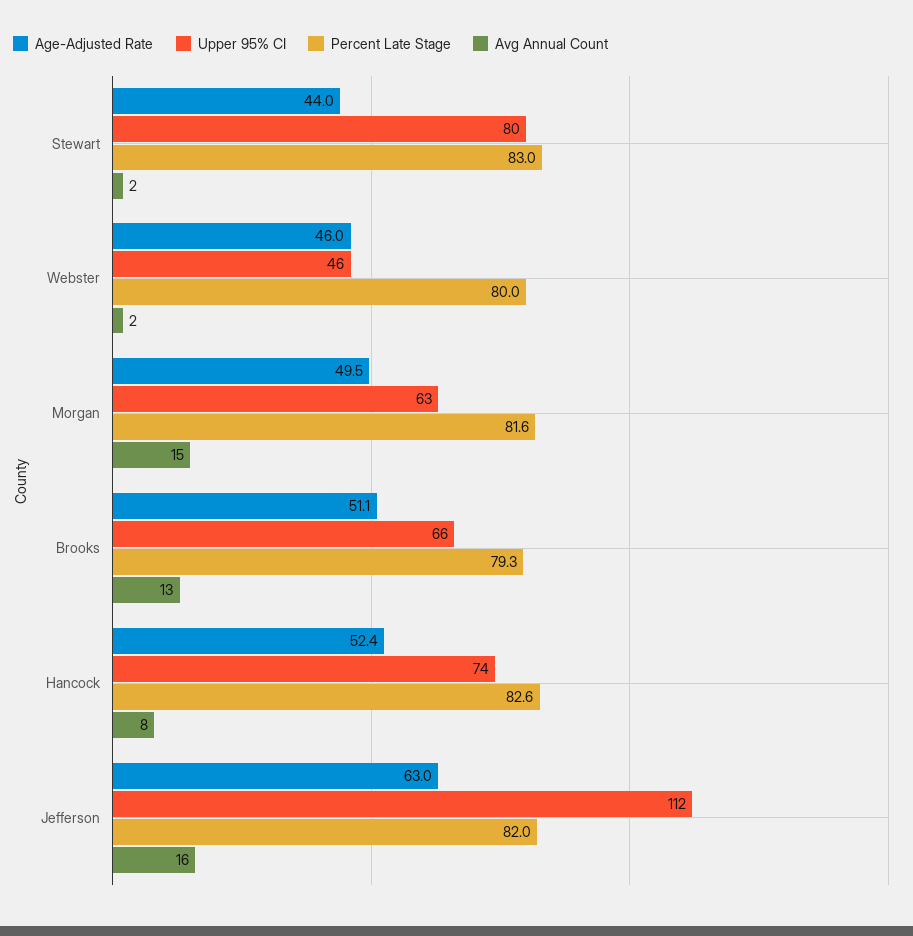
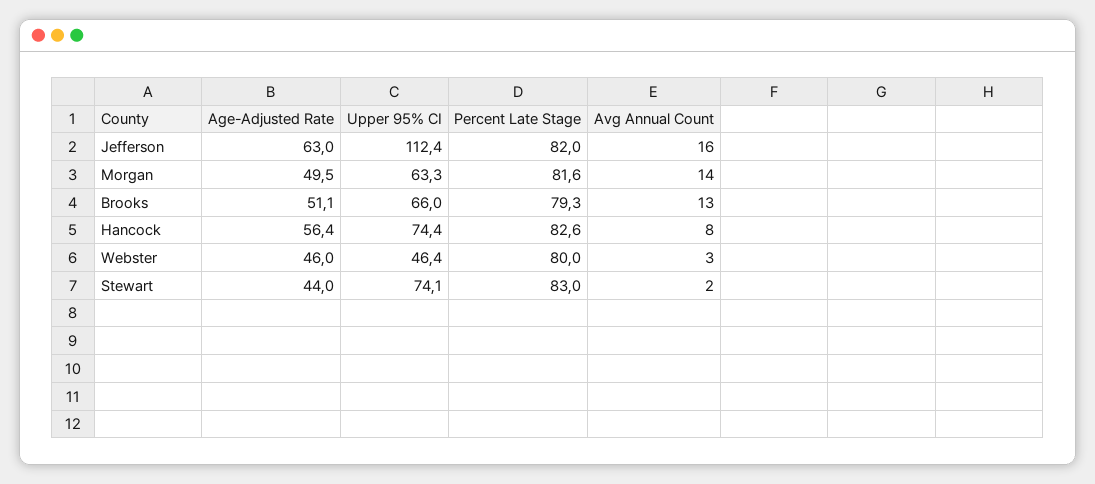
  {
    "Age-Adjusted Rate": {
      "Stewart": 44,
      "Webster": 46,
      "Morgan": 49.5,
      "Brooks": 51.1,
-     "Hancock": 52.4,
+     "Hancock": 56.4,
      "Jefferson": 63
    },
    "Upper 95% CI": {
-     "Stewart": 80,
+     "Stewart": 74.1,
      "Webster": 46.4,
      "Morgan": 63.3,
      "Brooks": 66,
      "Hancock": 74.4,
      "Jefferson": 112.4
    },
    "Percent Late Stage": {
      "Stewart": 83,
      "Webster": 80,
      "Morgan": 81.6,
      "Brooks": 79.3,
      "Hancock": 82.6,
      "Jefferson": 82
    },
    "Avg Annual Count": {
      "Stewart": 2,
-     "Webster": 2,
+     "Webster": 3,
-     "Morgan": 15,
+     "Morgan": 14,
      "Brooks": 13,
      "Hancock": 8,
      "Jefferson": 16
    }
  }

